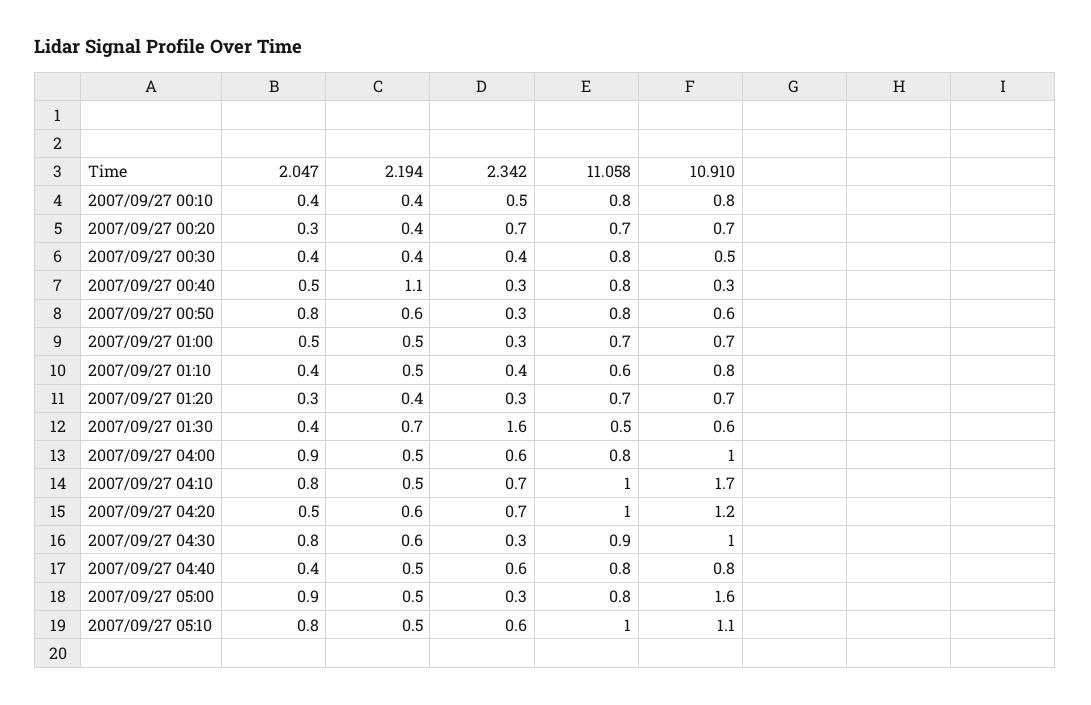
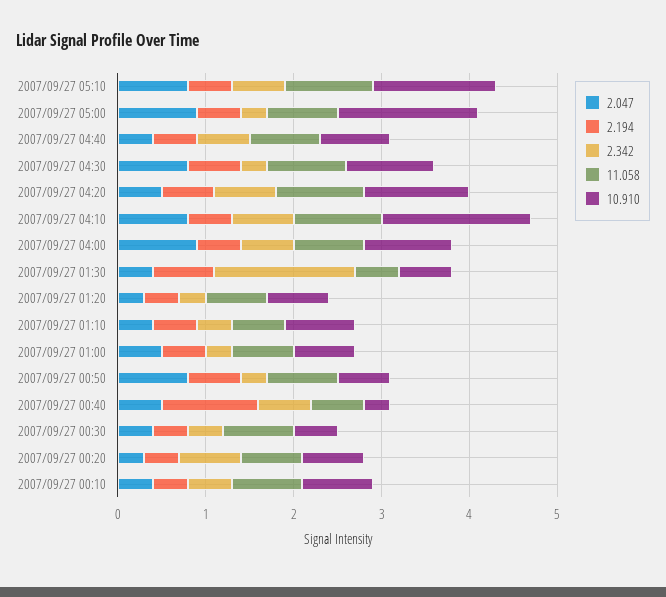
  {
    "2.047": {
      "2007/09/27 00:10": 0.4,
      "2007/09/27 00:20": 0.3,
      "2007/09/27 00:30": 0.4,
      "2007/09/27 00:40": 0.5,
      "2007/09/27 00:50": 0.8,
      "2007/09/27 01:00": 0.5,
      "2007/09/27 01:10": 0.4,
      "2007/09/27 01:20": 0.3,
      "2007/09/27 01:30": 0.4,
      "2007/09/27 04:00": 0.9,
      "2007/09/27 04:10": 0.8,
      "2007/09/27 04:20": 0.5,
      "2007/09/27 04:30": 0.8,
      "2007/09/27 04:40": 0.4,
      "2007/09/27 05:00": 0.9,
      "2007/09/27 05:10": 0.8
    },
    "2.194": {
      "2007/09/27 00:10": 0.4,
      "2007/09/27 00:20": 0.4,
      "2007/09/27 00:30": 0.4,
      "2007/09/27 00:40": 1.1,
      "2007/09/27 00:50": 0.6,
      "2007/09/27 01:00": 0.5,
      "2007/09/27 01:10": 0.5,
      "2007/09/27 01:20": 0.4,
      "2007/09/27 01:30": 0.7,
      "2007/09/27 04:00": 0.5,
      "2007/09/27 04:10": 0.5,
      "2007/09/27 04:20": 0.6,
      "2007/09/27 04:30": 0.6,
      "2007/09/27 04:40": 0.5,
      "2007/09/27 05:00": 0.5,
      "2007/09/27 05:10": 0.5
    },
    "2.342": {
      "2007/09/27 00:10": 0.5,
      "2007/09/27 00:20": 0.7,
      "2007/09/27 00:30": 0.4,
-     "2007/09/27 00:40": 0.3,
+     "2007/09/27 00:40": 0.6,
      "2007/09/27 00:50": 0.3,
      "2007/09/27 01:00": 0.3,
      "2007/09/27 01:10": 0.4,
      "2007/09/27 01:20": 0.3,
      "2007/09/27 01:30": 1.6,
      "2007/09/27 04:00": 0.6,
      "2007/09/27 04:10": 0.7,
      "2007/09/27 04:20": 0.7,
      "2007/09/27 04:30": 0.3,
      "2007/09/27 04:40": 0.6,
      "2007/09/27 05:00": 0.3,
      "2007/09/27 05:10": 0.6
    },
    "11.058": {
      "2007/09/27 00:10": 0.8,
      "2007/09/27 00:20": 0.7,
      "2007/09/27 00:30": 0.8,
-     "2007/09/27 00:40": 0.8,
+     "2007/09/27 00:40": 0.6,
      "2007/09/27 00:50": 0.8,
      "2007/09/27 01:00": 0.7,
      "2007/09/27 01:10": 0.6,
      "2007/09/27 01:20": 0.7,
      "2007/09/27 01:30": 0.5,
      "2007/09/27 04:00": 0.8,
      "2007/09/27 04:10": 1,
      "2007/09/27 04:20": 1,
      "2007/09/27 04:30": 0.9,
      "2007/09/27 04:40": 0.8,
      "2007/09/27 05:00": 0.8,
      "2007/09/27 05:10": 1
    },
    "10.910": {
      "2007/09/27 00:10": 0.8,
      "2007/09/27 00:20": 0.7,
      "2007/09/27 00:30": 0.5,
      "2007/09/27 00:40": 0.3,
      "2007/09/27 00:50": 0.6,
      "2007/09/27 01:00": 0.7,
      "2007/09/27 01:10": 0.8,
      "2007/09/27 01:20": 0.7,
      "2007/09/27 01:30": 0.6,
      "2007/09/27 04:00": 1,
      "2007/09/27 04:10": 1.7,
      "2007/09/27 04:20": 1.2,
      "2007/09/27 04:30": 1,
      "2007/09/27 04:40": 0.8,
      "2007/09/27 05:00": 1.6,
-     "2007/09/27 05:10": 1.1
+     "2007/09/27 05:10": 1.4
    }
  }

